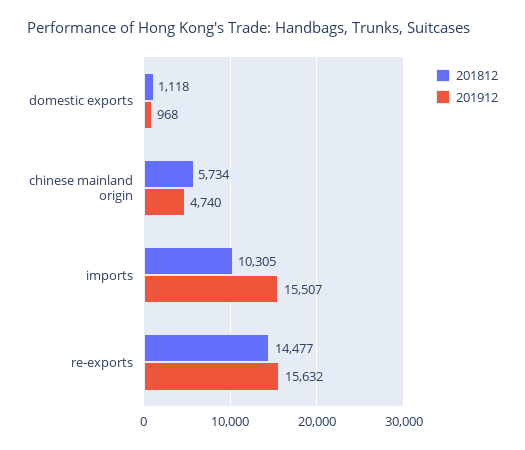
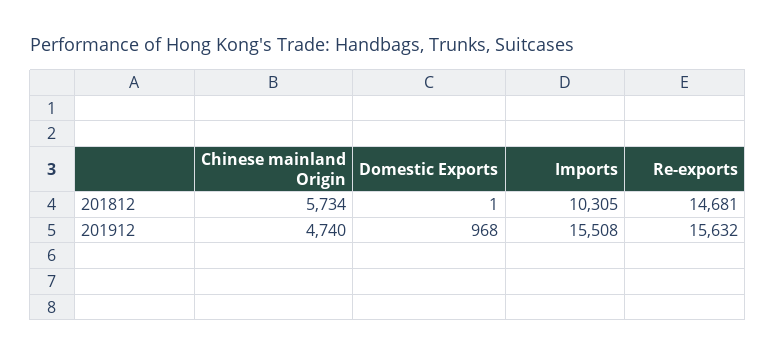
  {
    "201812": {
-     "domestic exports": 1118,
+     "domestic exports": 1,
      "chinese mainland origin": 5734,
      "imports": 10305,
-     "re-exports": 14477
+     "re-exports": 14681
    },
    "201912": {
      "domestic exports": 968,
      "chinese mainland origin": 4740,
-     "imports": 15507,
+     "imports": 15508,
      "re-exports": 15632
    }
  }

